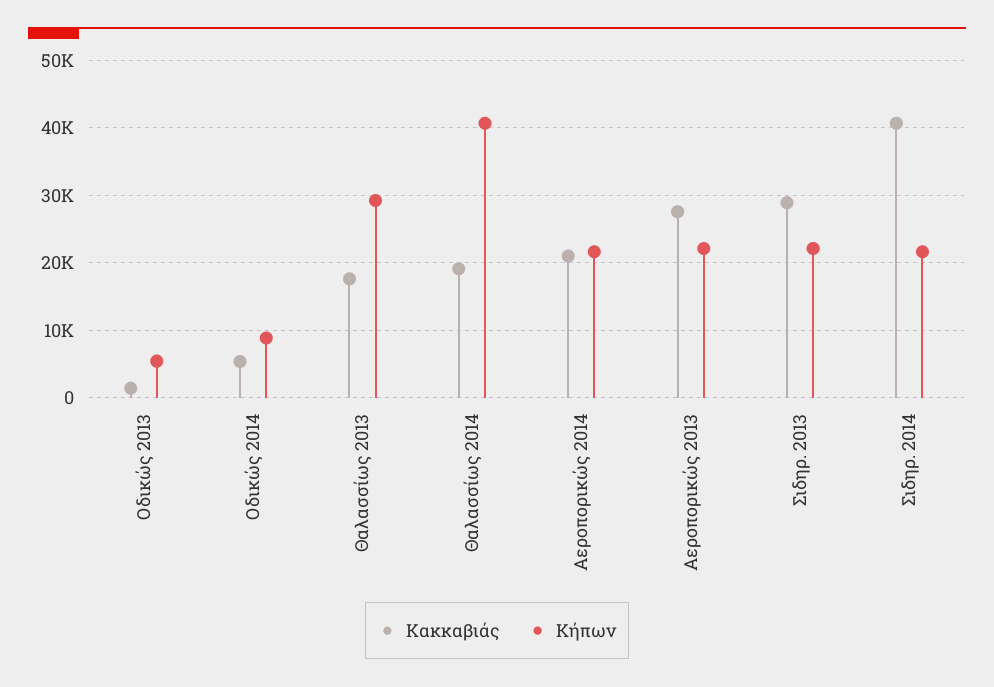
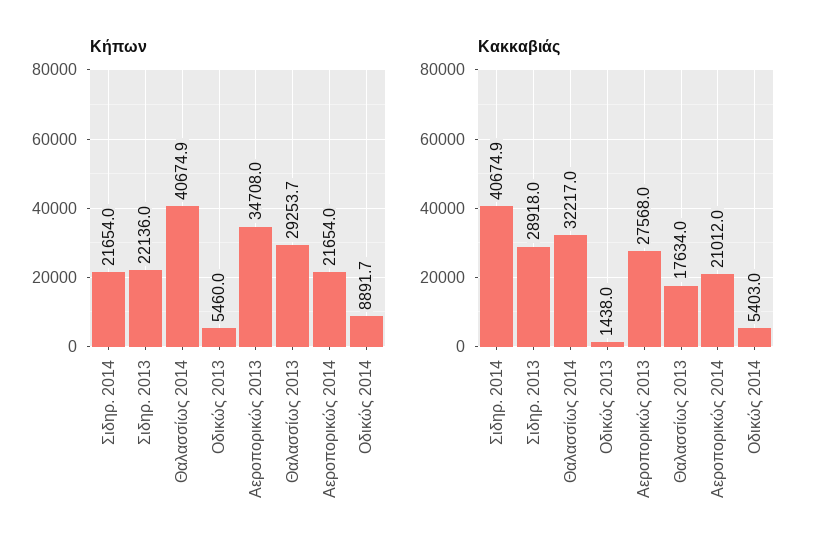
  {
    "Κακκαβιάς": {
      "Οδικώς 2013": 1438,
      "Οδικώς 2014": 5403,
      "Θαλασσίως 2013": 17634,
-     "Θαλασσίως 2014": 19000,
+     "Θαλασσίως 2014": 32217,
      "Αεροπορικώς 2014": 21012,
      "Αεροπορικώς 2013": 27568,
      "Σιδηρ. 2013": 28918,
      "Σιδηρ. 2014": 40674.9
    },
    "Κήπων": {
      "Οδικώς 2013": 5460,
      "Οδικώς 2014": 8891.7,
      "Θαλασσίως 2013": 29253.7,
      "Θαλασσίως 2014": 40674.9,
      "Αεροπορικώς 2014": 21654,
-     "Αεροπορικώς 2013": 22000,
+     "Αεροπορικώς 2013": 34708,
      "Σιδηρ. 2013": 22136,
      "Σιδηρ. 2014": 21654
    }
  }

